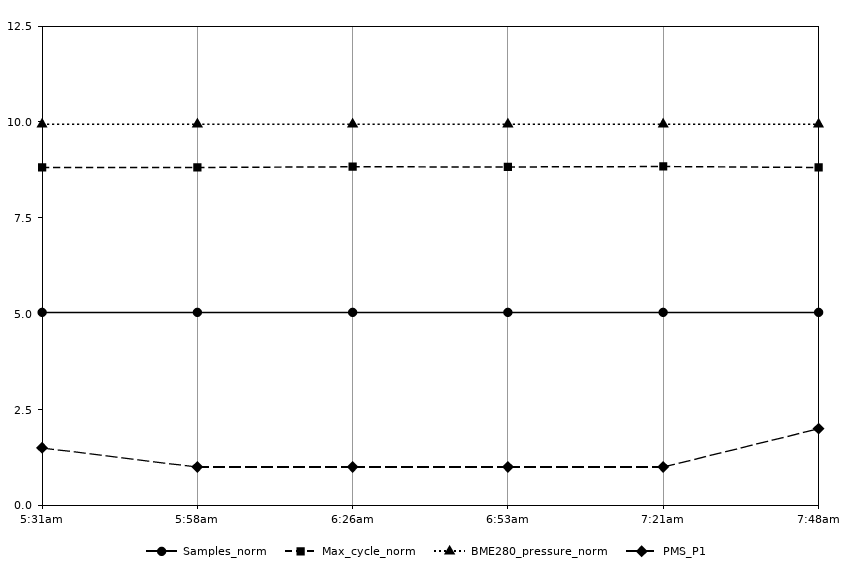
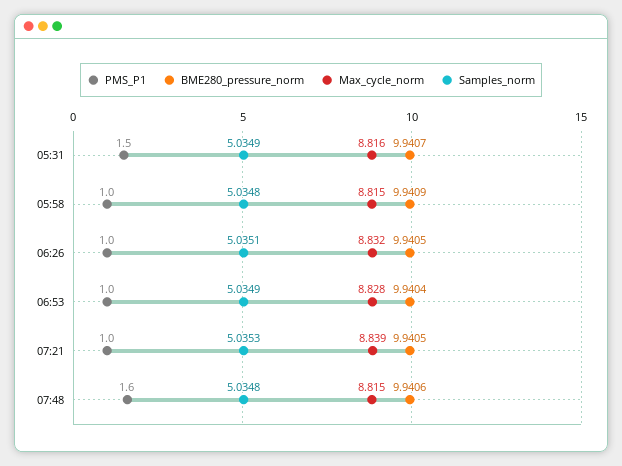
  {
    "Samples_norm": {
      "5:31am": 5.0349,
      "5:58am": 5.0348,
      "6:26am": 5.0351,
      "6:53am": 5.0349,
      "7:21am": 5.0353,
      "7:48am": 5.0348
    },
    "Max_cycle_norm": {
      "5:31am": 8.816,
      "5:58am": 8.815,
      "6:26am": 8.832,
      "6:53am": 8.828,
      "7:21am": 8.839,
      "7:48am": 8.815
    },
    "BME280_pressure_norm": {
      "5:31am": 9.9407,
      "5:58am": 9.9409,
      "6:26am": 9.9405,
      "6:53am": 9.9404,
      "7:21am": 9.9405,
      "7:48am": 9.9406
    },
    "PMS_P1": {
      "5:31am": 1.5,
      "5:58am": 1,
      "6:26am": 1,
      "6:53am": 1,
      "7:21am": 1,
-     "7:48am": 2
+     "7:48am": 1.6
    }
  }

